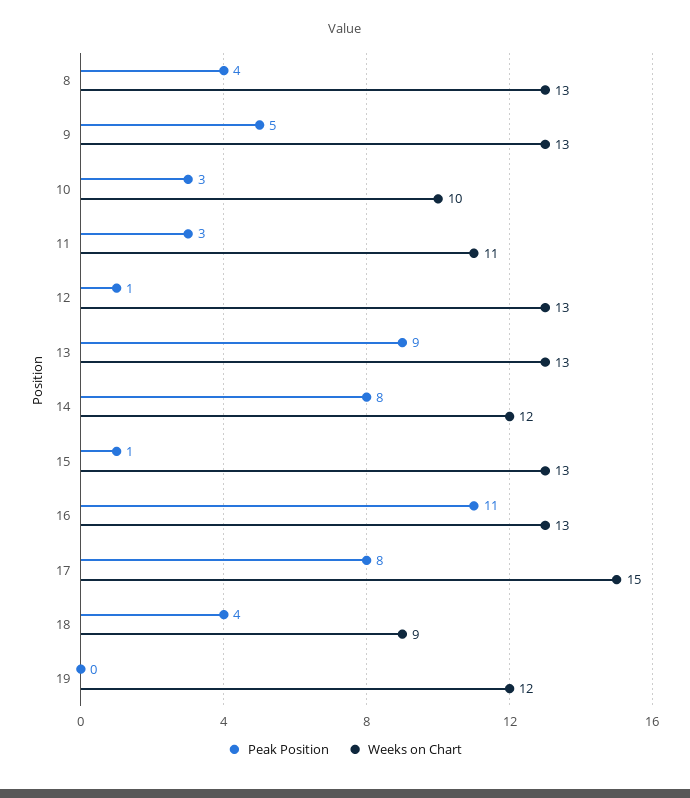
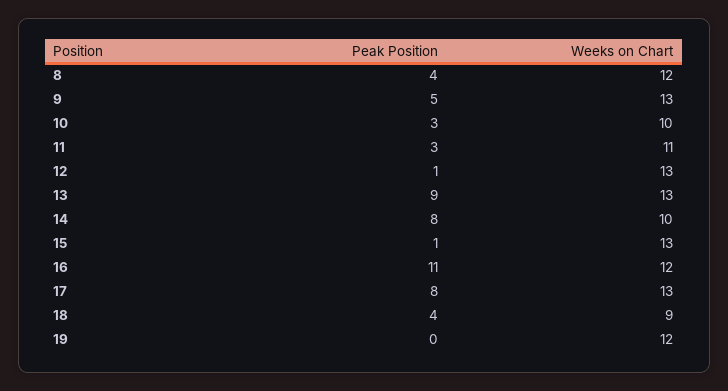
  {
    "Peak Position": {
      "8": 4,
      "9": 5,
      "10": 3,
      "11": 3,
      "12": 1,
      "13": 9,
      "14": 8,
      "15": 1,
      "16": 11,
      "17": 8,
      "18": 4,
      "19": 0
    },
    "Weeks on Chart": {
-     "8": 13,
+     "8": 12,
      "9": 13,
      "10": 10,
      "11": 11,
      "12": 13,
      "13": 13,
-     "14": 12,
+     "14": 10,
      "15": 13,
-     "16": 13,
+     "16": 12,
-     "17": 15,
+     "17": 13,
      "18": 9,
      "19": 12
    }
  }

